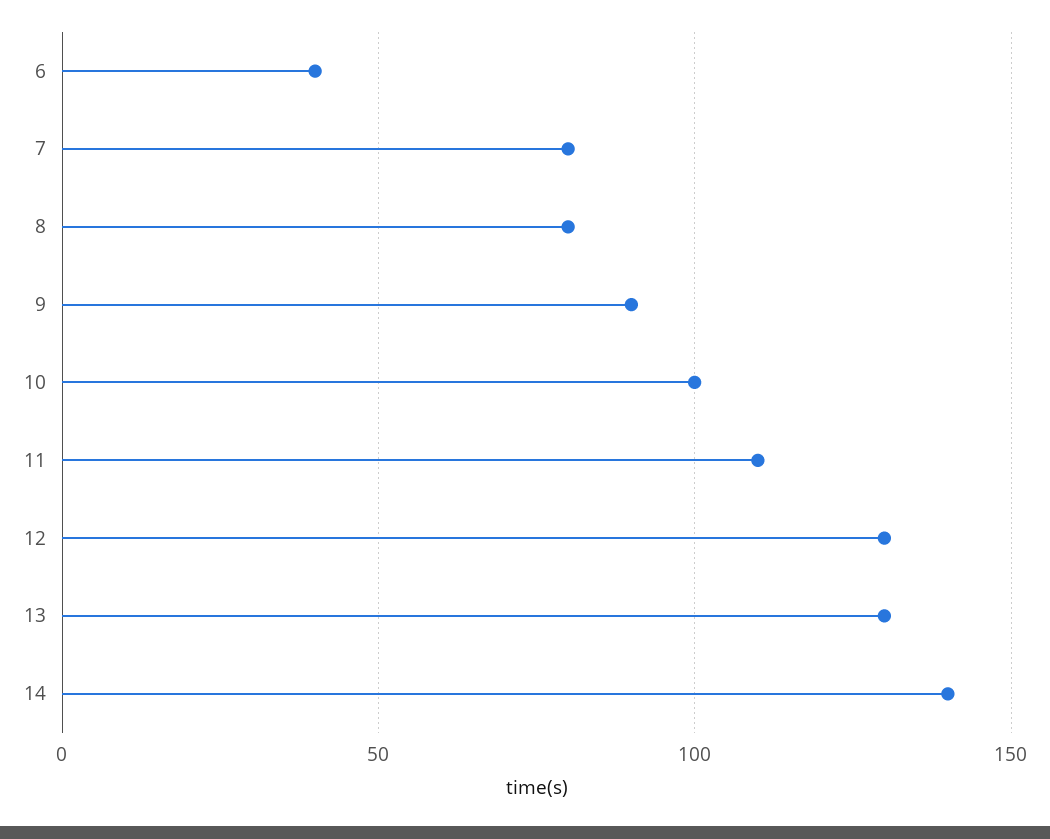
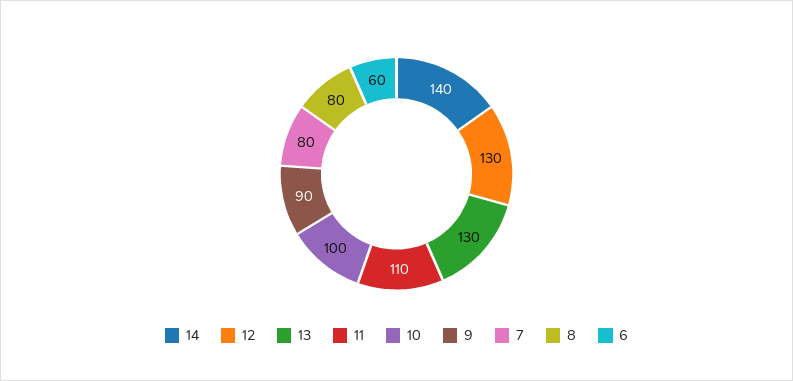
  {
-   "6": 40,
+   "6": 60,
    "7": 80,
    "8": 80,
    "9": 90,
    "10": 100,
    "11": 110,
    "12": 130,
    "13": 130,
    "14": 140
  }

